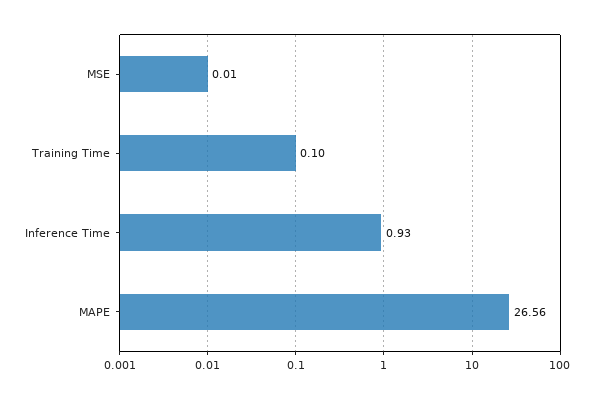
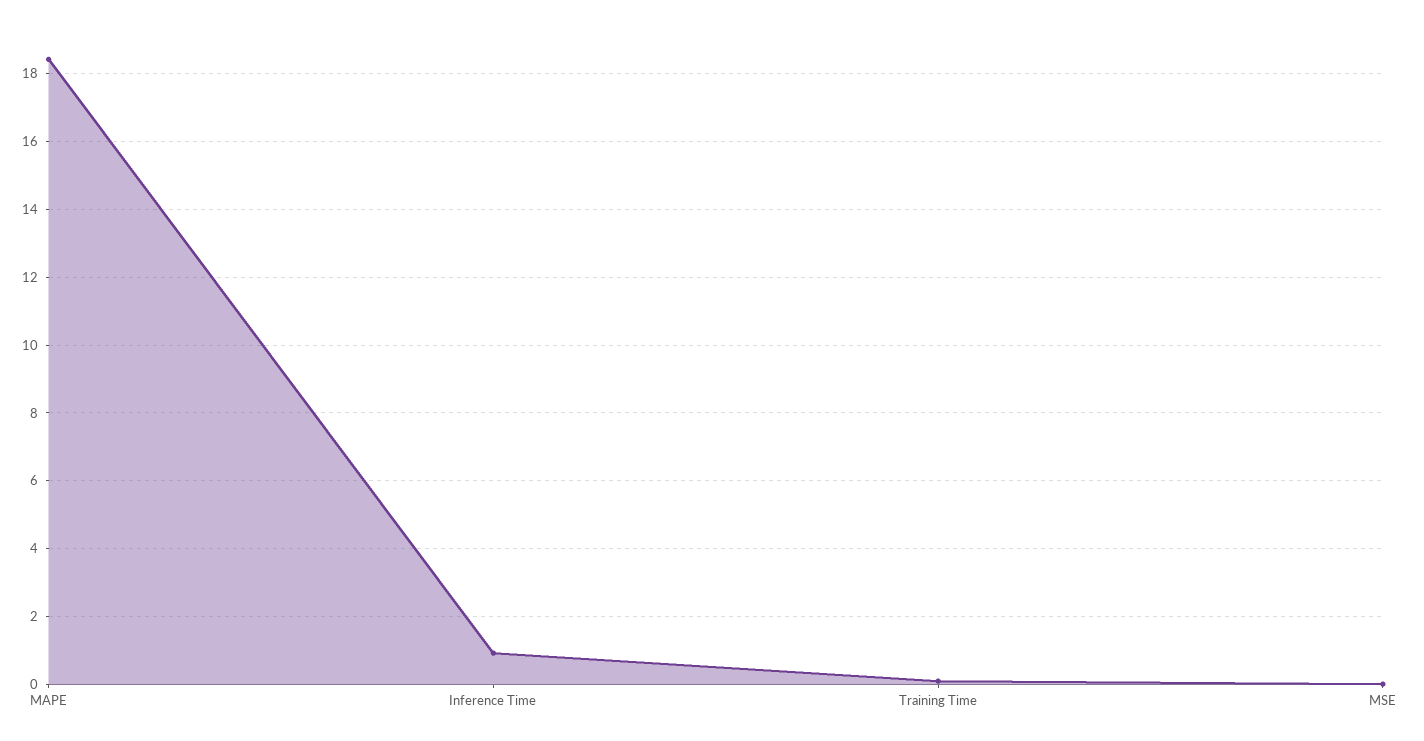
  {
    "MSE": 0.01,
    "Training Time": 0.1,
    "Inference Time": 0.93,
-   "MAPE": 26.56
+   "MAPE": 18.4
  }

